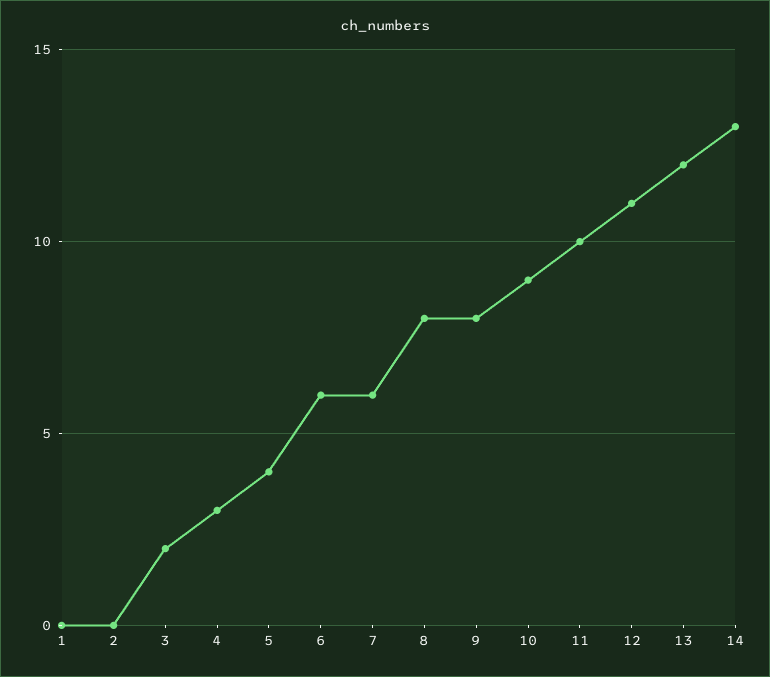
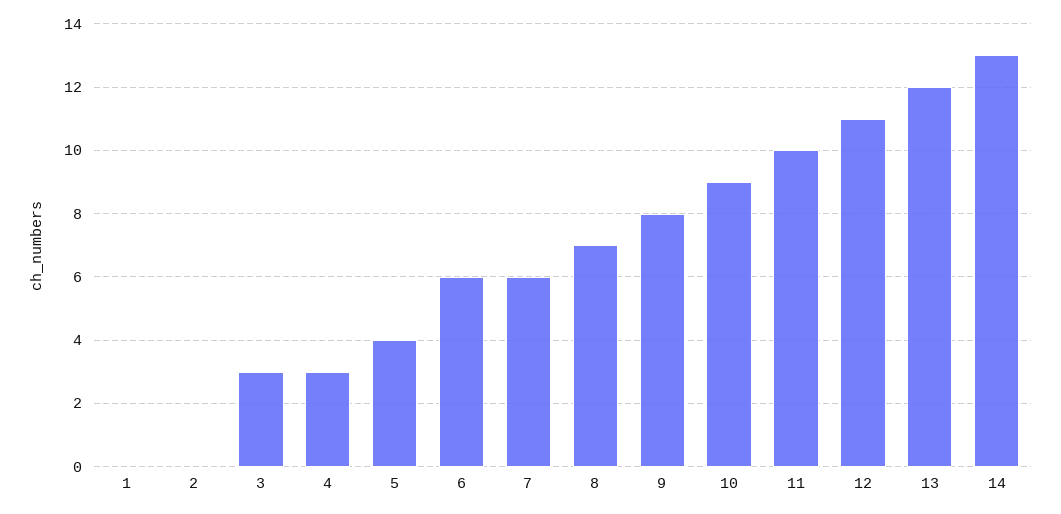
  {
    "1": 0,
    "2": 0,
-   "3": 2,
+   "3": 3,
    "4": 3,
    "5": 4,
    "6": 6,
    "7": 6,
-   "8": 8,
+   "8": 7,
    "9": 8,
    "10": 9,
    "11": 10,
    "12": 11,
    "13": 12,
    "14": 13
  }

